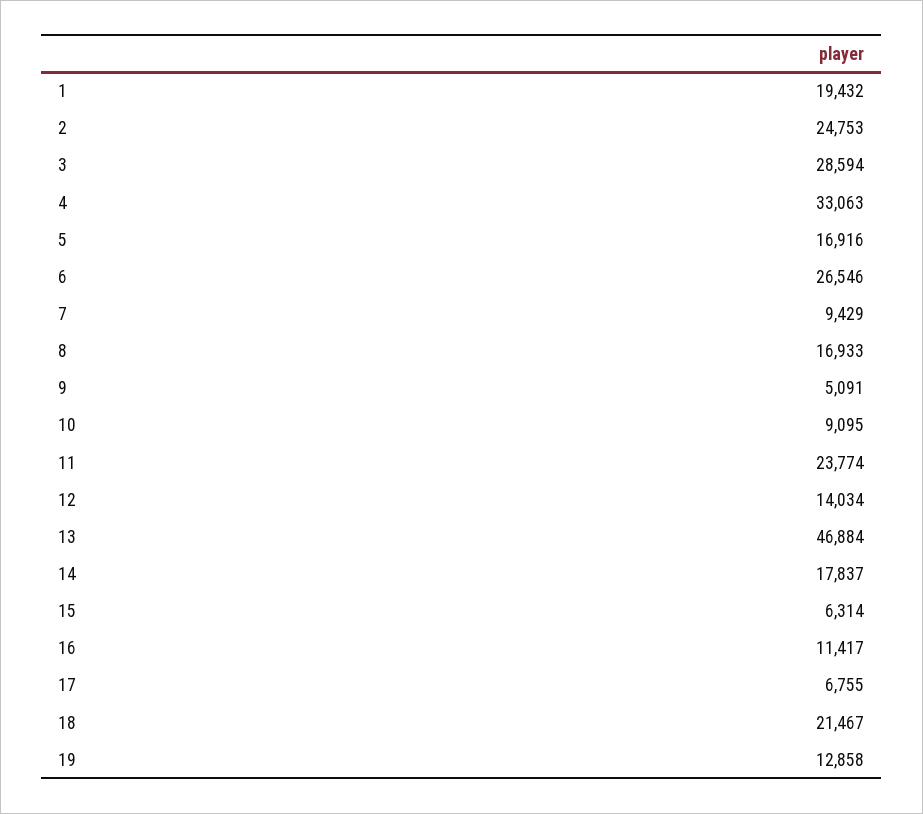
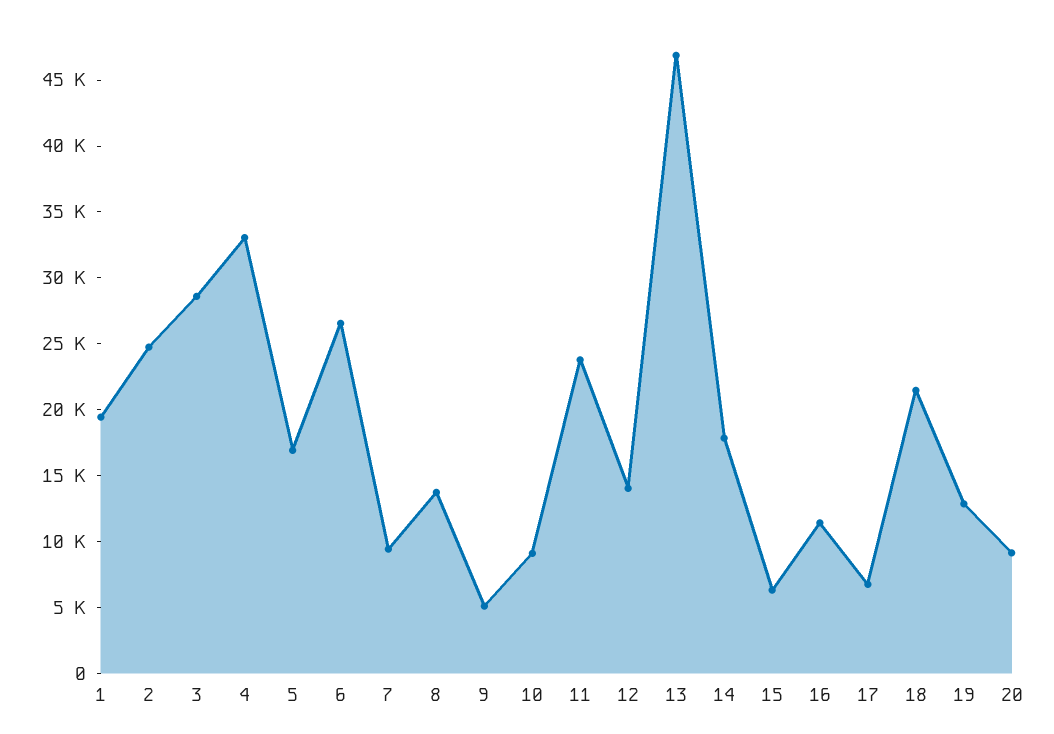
  {
    "1": 19432,
    "2": 24753,
    "3": 28594,
    "4": 33063,
    "5": 16916,
    "6": 26546,
    "7": 9429,
-   "8": 16933,
+   "8": 14000,
    "9": 5091,
    "10": 9095,
    "11": 23774,
    "12": 14034,
    "13": 46884,
    "14": 17837,
    "15": 6314,
    "16": 11417,
    "17": 6755,
    "18": 21467,
-   "19": 12858
+   "19": 12858,
+   "20": 9000
  }

